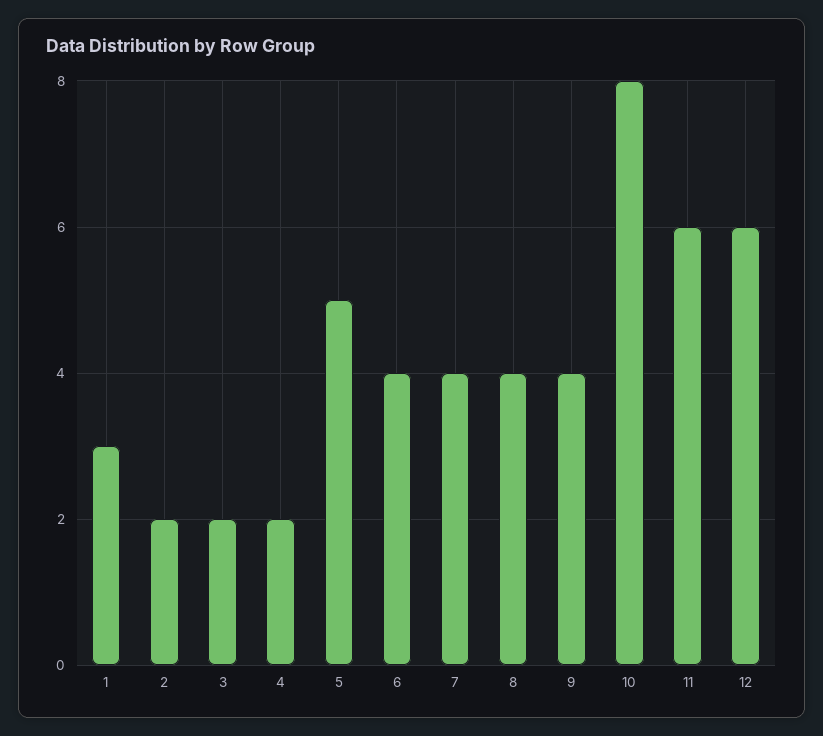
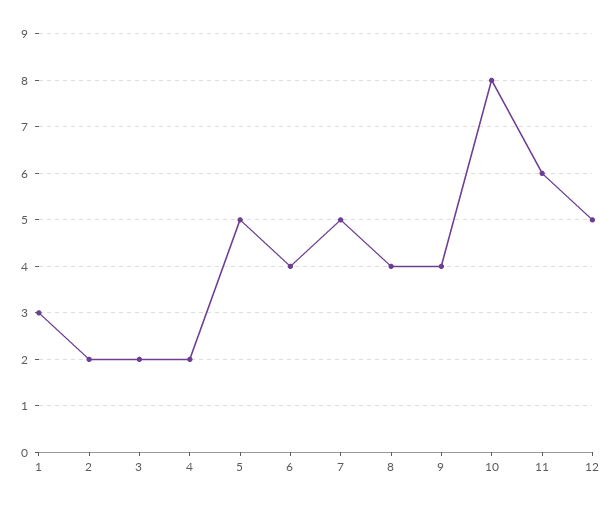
  {
    "1": 3,
    "2": 2,
    "3": 2,
    "4": 2,
    "5": 5,
    "6": 4,
-   "7": 4,
+   "7": 5,
    "8": 4,
    "9": 4,
    "10": 8,
    "11": 6,
-   "12": 6
+   "12": 5
  }

